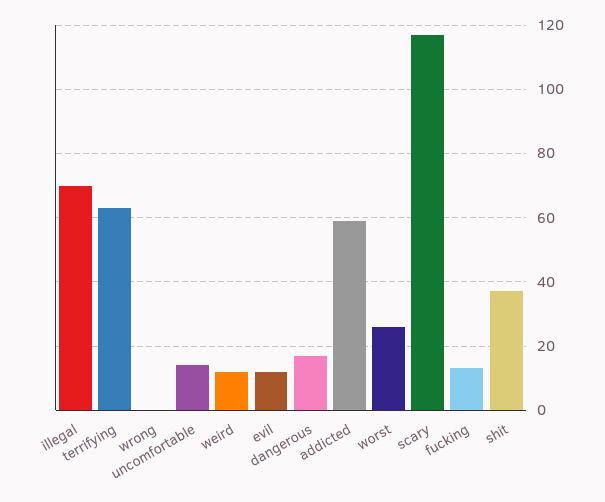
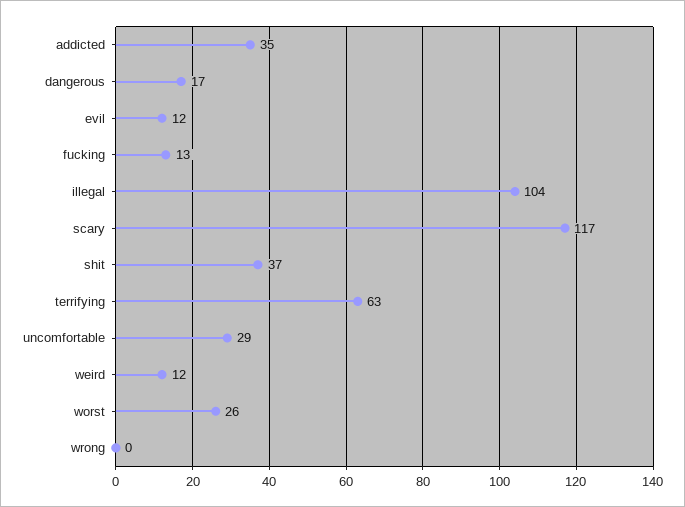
  {
-   "illegal": 70,
+   "illegal": 104,
    "terrifying": 63,
    "wrong": 0,
-   "uncomfortable": 15,
+   "uncomfortable": 29,
    "weird": 12,
    "evil": 12,
    "dangerous": 17,
-   "addicted": 60,
+   "addicted": 35,
    "worst": 26,
    "scary": 117,
    "fucking": 13,
    "shit": 37
  }

